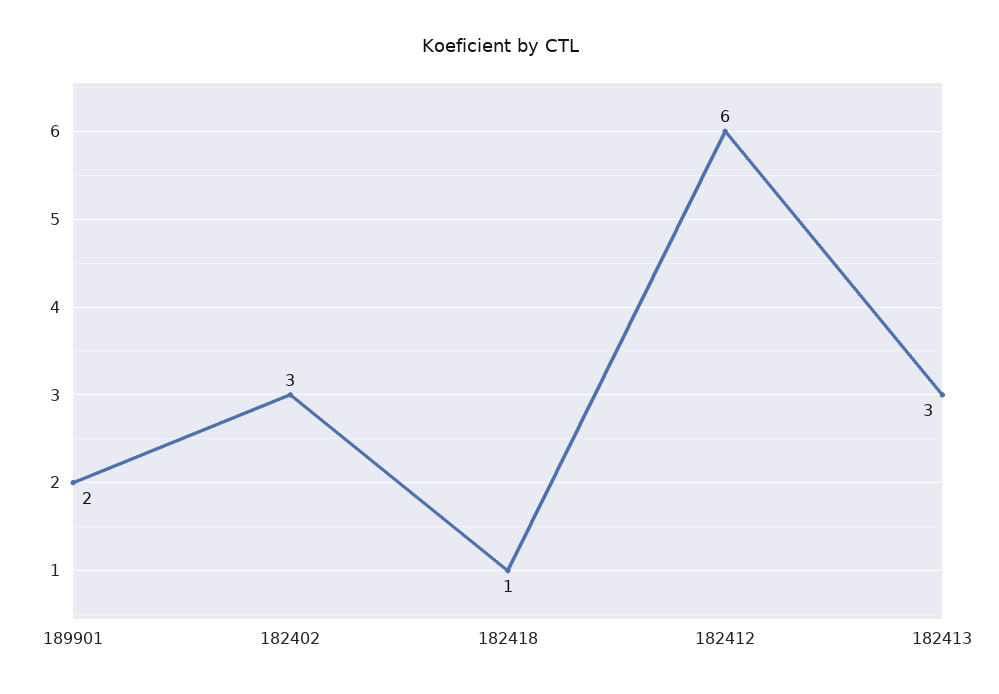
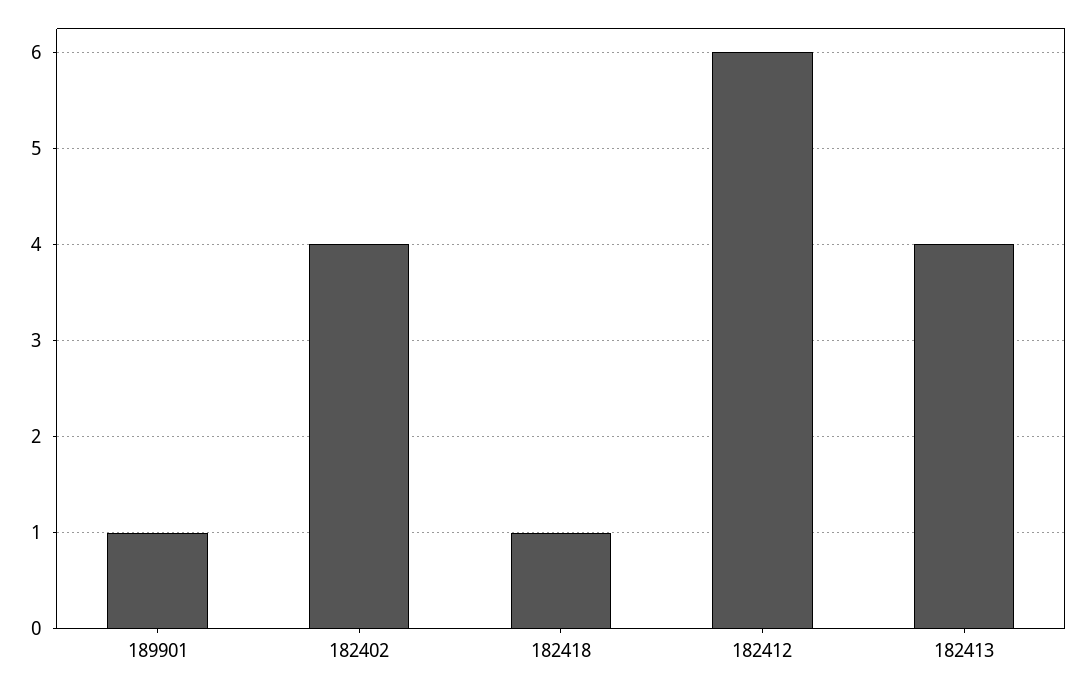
  {
-   "189901": 2,
+   "189901": 1,
-   "182402": 3,
+   "182402": 4,
    "182418": 1,
    "182412": 6,
-   "182413": 3
+   "182413": 4
  }

